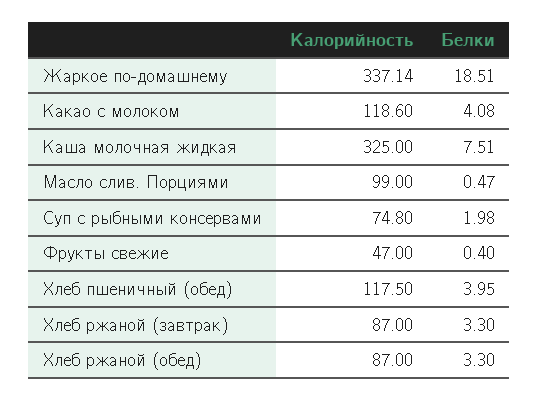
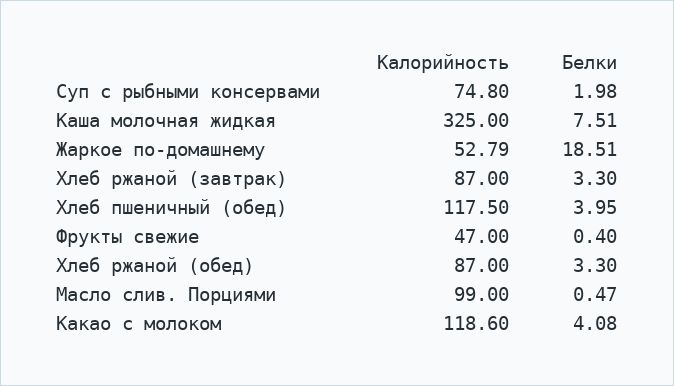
  {
    "Калорийность": {
-     "Жаркое по-домашнему": 337.14,
+     "Жаркое по-домашнему": 52.79,
      "Какао с молоком": 118.6,
      "Каша молочная жидкая": 325,
      "Масло слив. Порциями": 99,
      "Суп с рыбными консервами": 74.8,
      "Фрукты свежие": 47,
      "Хлеб пшеничный (обед)": 117.5,
      "Хлеб ржаной (завтрак)": 87,
      "Хлеб ржаной (обед)": 87
    },
    "Белки": {
      "Жаркое по-домашнему": 18.51,
      "Какао с молоком": 4.08,
      "Каша молочная жидкая": 7.51,
      "Масло слив. Порциями": 0.47,
      "Суп с рыбными консервами": 1.98,
      "Фрукты свежие": 0.4,
      "Хлеб пшеничный (обед)": 3.95,
      "Хлеб ржаной (завтрак)": 3.3,
      "Хлеб ржаной (обед)": 3.3
    }
  }

